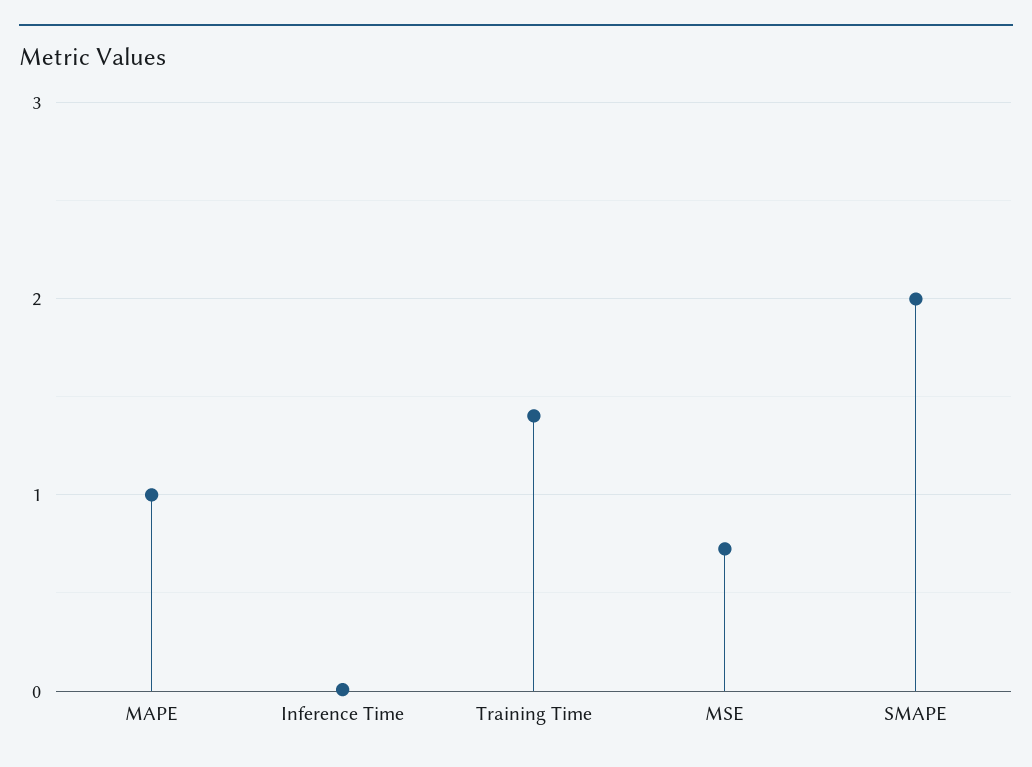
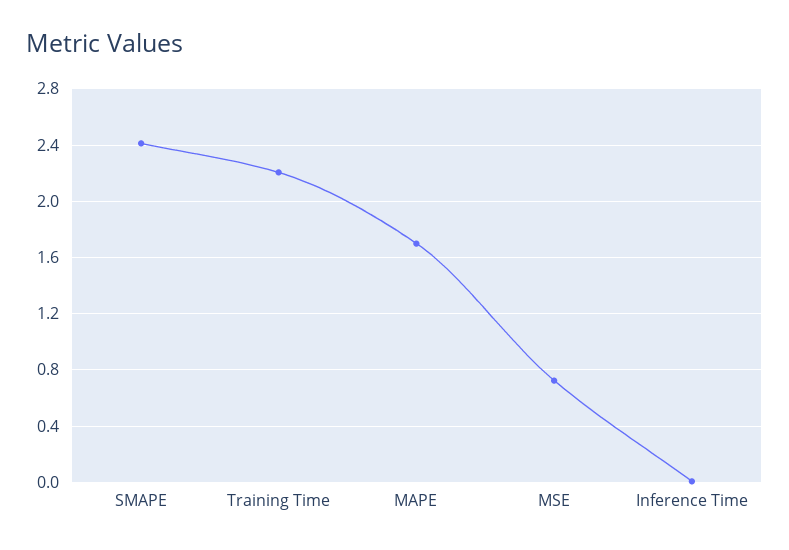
  {
-   "MAPE": 1,
+   "MAPE": 1.7,
    "Inference Time": 0,
-   "Training Time": 1.4,
+   "Training Time": 2.2,
    "MSE": 0.7,
-   "SMAPE": 2
+   "SMAPE": 2.4
  }

